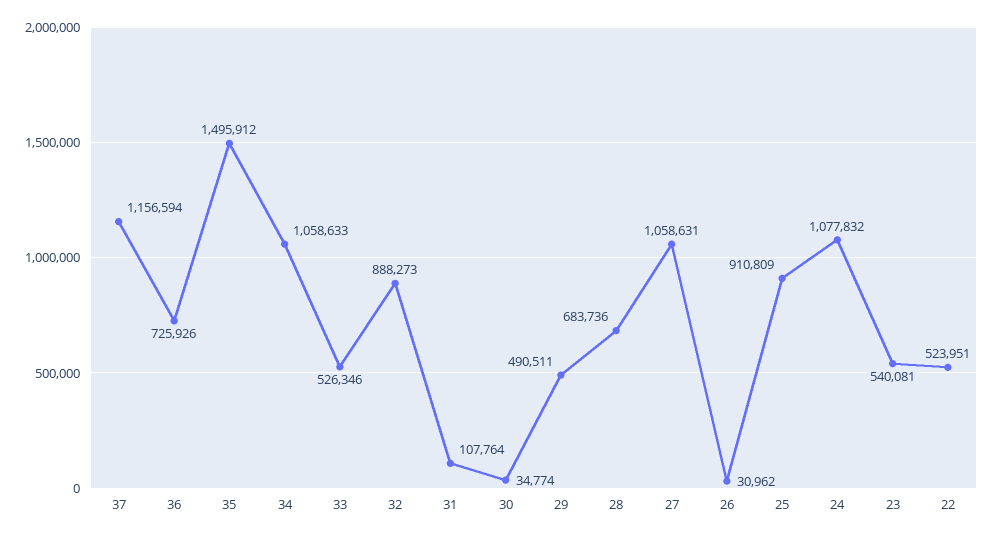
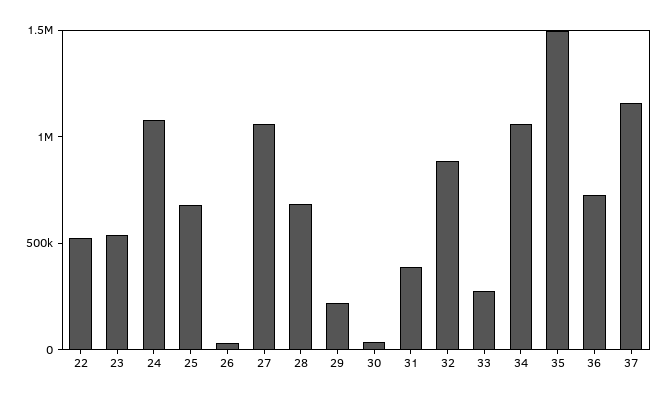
  {
    "37": 1156594,
    "36": 725926,
    "35": 1495912,
    "34": 1058633,
-   "33": 526346,
+   "33": 300000,
    "32": 888273,
-   "31": 107764,
+   "31": 400000,
    "30": 34774,
-   "29": 490511,
+   "29": 200000,
    "28": 683736,
    "27": 1058631,
    "26": 30962,
-   "25": 910809,
+   "25": 700000,
    "24": 1077832,
    "23": 540081,
    "22": 523951
  }

